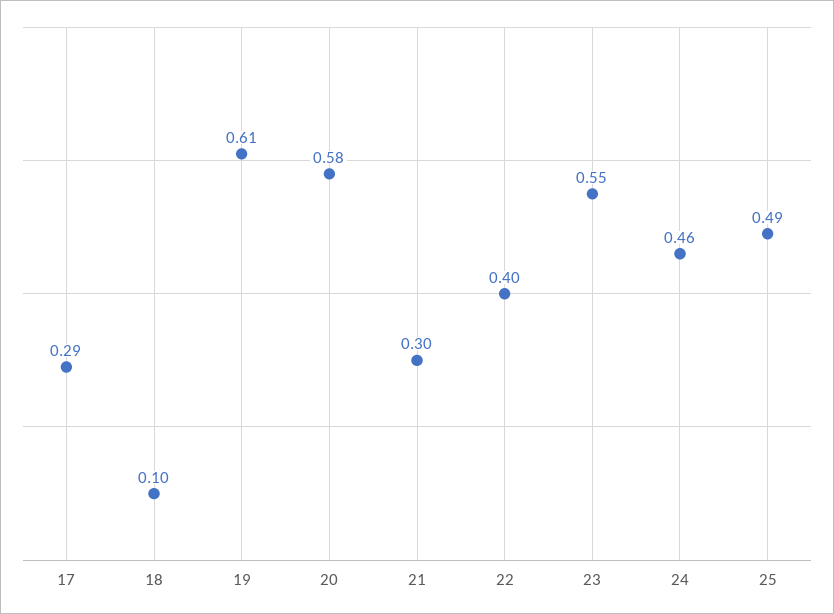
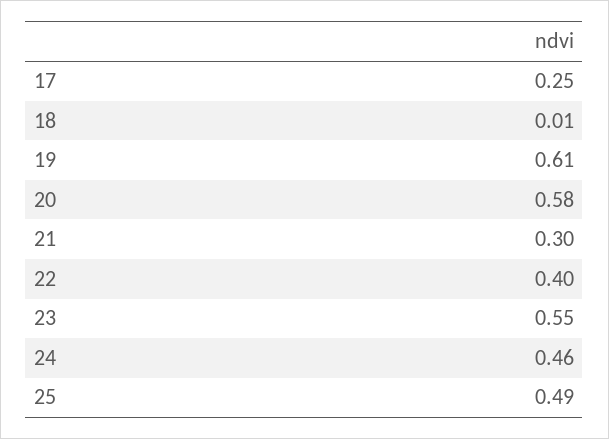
  {
-   "17": 0.29,
+   "17": 0.25,
-   "18": 0.1,
+   "18": 0.01,
    "19": 0.61,
    "20": 0.58,
    "21": 0.3,
    "22": 0.4,
    "23": 0.55,
    "24": 0.46,
    "25": 0.49
  }

